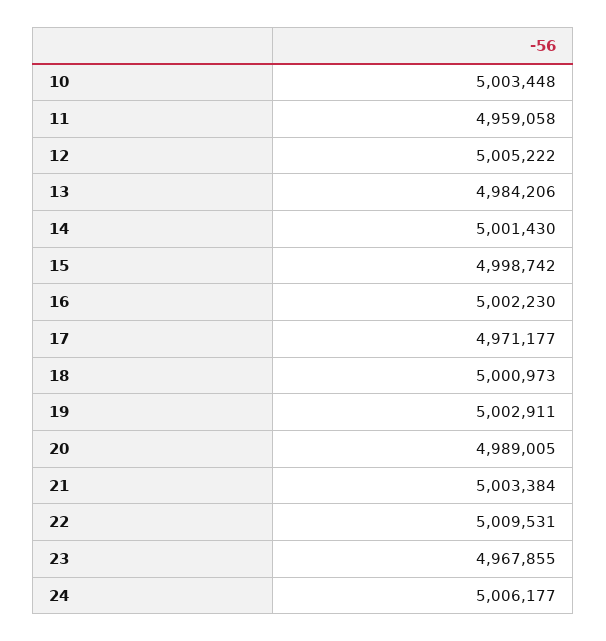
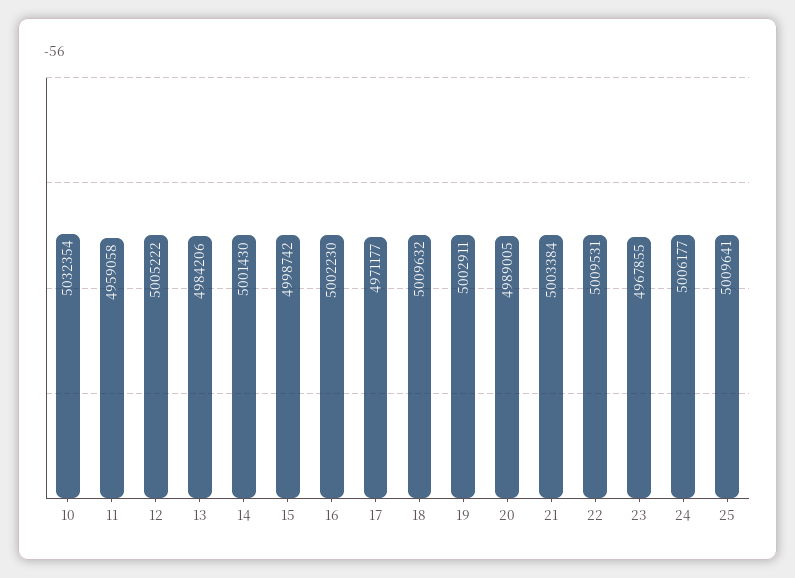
  {
-   "10": 5003448,
+   "10": 5032354,
    "11": 4959058,
    "12": 5005222,
    "13": 4984206,
    "14": 5001430,
    "15": 4998742,
    "16": 5002230,
    "17": 4971177,
-   "18": 5000973,
+   "18": 5009632,
    "19": 5002911,
    "20": 4989005,
    "21": 5003384,
    "22": 5009531,
    "23": 4967855,
-   "24": 5006177
+   "24": 5006177,
+   "25": 5009641
  }

